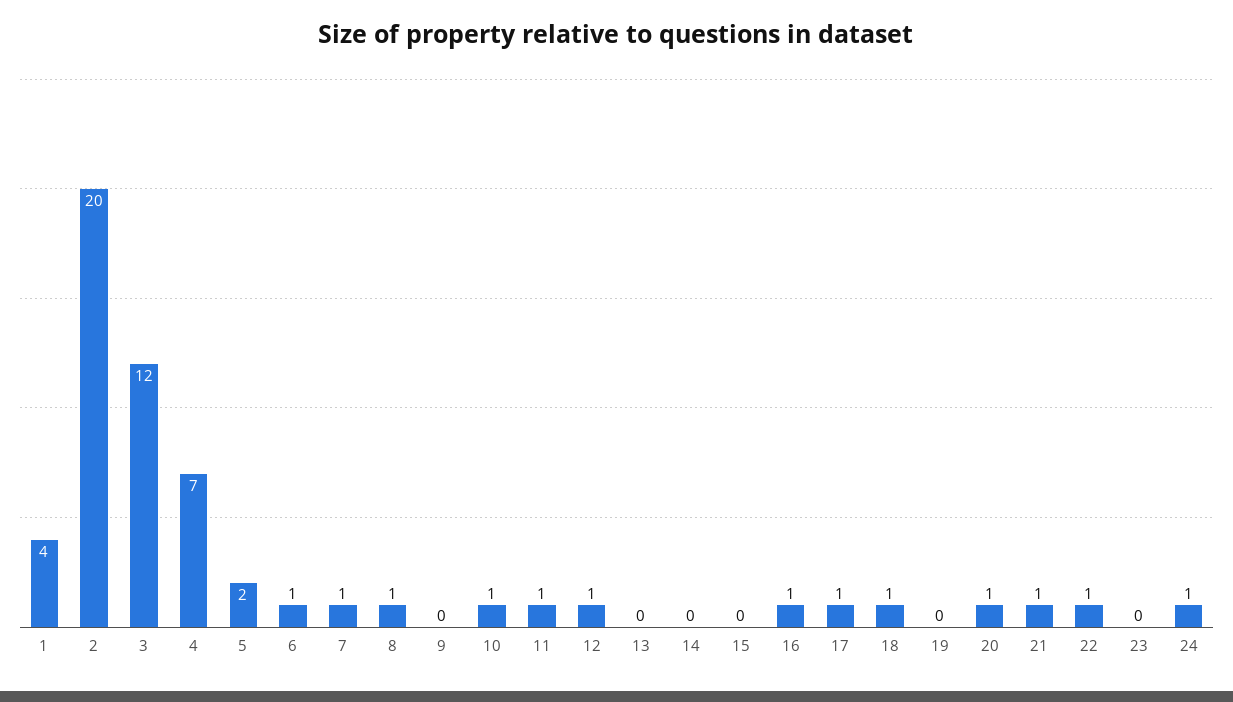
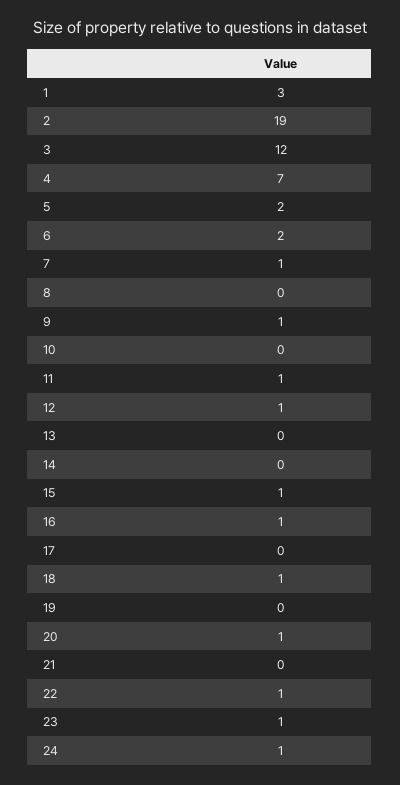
  {
-   "1": 4,
+   "1": 3,
-   "2": 20,
+   "2": 19,
    "3": 12,
    "4": 7,
    "5": 2,
-   "6": 1,
+   "6": 2,
    "7": 1,
-   "8": 1,
+   "8": 0,
-   "9": 0,
+   "9": 1,
-   "10": 1,
+   "10": 0,
    "11": 1,
    "12": 1,
    "13": 0,
    "14": 0,
-   "15": 0,
+   "15": 1,
    "16": 1,
-   "17": 1,
+   "17": 0,
    "18": 1,
    "19": 0,
    "20": 1,
-   "21": 1,
+   "21": 0,
    "22": 1,
-   "23": 0,
+   "23": 1,
    "24": 1
  }

